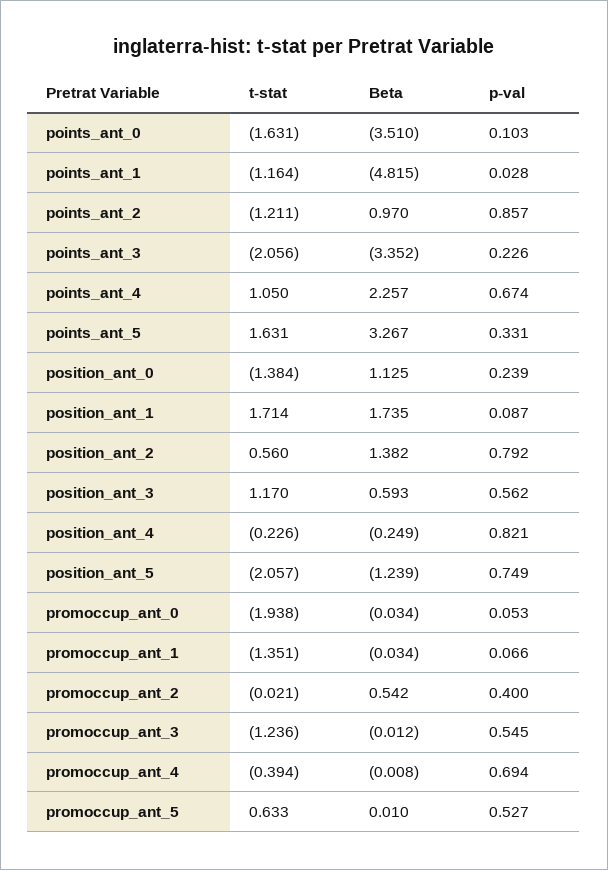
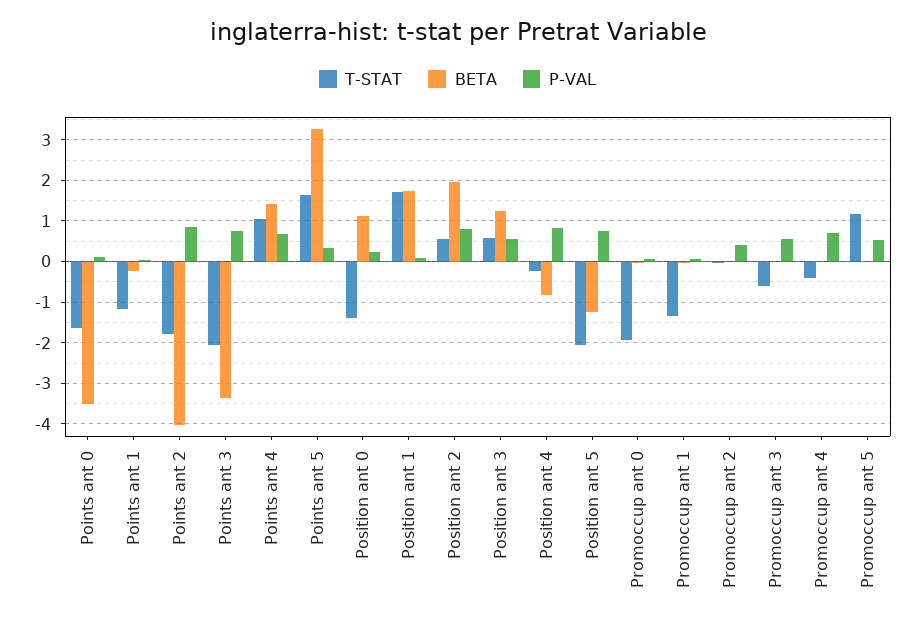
  {
    "t-stat": {
      "points_ant_0": -1.631,
      "points_ant_1": -1.164,
-     "points_ant_2": -1.211,
+     "points_ant_2": -1.8,
      "points_ant_3": -2.056,
      "points_ant_4": 1.05,
      "points_ant_5": 1.631,
      "position_ant_0": -1.384,
      "position_ant_1": 1.714,
      "position_ant_2": 0.56,
-     "position_ant_3": 1.17,
+     "position_ant_3": 0.6,
      "position_ant_4": -0.226,
      "position_ant_5": -2.057,
      "promoccup_ant_0": -1.938,
      "promoccup_ant_1": -1.351,
      "promoccup_ant_2": -0.021,
-     "promoccup_ant_3": -1.236,
+     "promoccup_ant_3": -0.6,
      "promoccup_ant_4": -0.394,
-     "promoccup_ant_5": 0.633
+     "promoccup_ant_5": 1.2
    },
    "Beta": {
      "points_ant_0": -3.51,
-     "points_ant_1": -4.815,
+     "points_ant_1": -0.2,
-     "points_ant_2": 0.97,
+     "points_ant_2": -4,
      "points_ant_3": -3.352,
-     "points_ant_4": 2.257,
+     "points_ant_4": 1.4,
      "points_ant_5": 3.267,
      "position_ant_0": 1.125,
      "position_ant_1": 1.735,
-     "position_ant_2": 1.382,
+     "position_ant_2": 2,
-     "position_ant_3": 0.593,
+     "position_ant_3": 1.2,
-     "position_ant_4": -0.249,
+     "position_ant_4": -0.8,
      "position_ant_5": -1.239,
      "promoccup_ant_0": -0.034,
      "promoccup_ant_1": -0.034,
-     "promoccup_ant_2": 0.542,
+     "promoccup_ant_2": 0,
      "promoccup_ant_3": -0.012,
      "promoccup_ant_4": -0.008,
      "promoccup_ant_5": 0.01
    },
    "p-val": {
      "points_ant_0": 0.103,
      "points_ant_1": 0.028,
      "points_ant_2": 0.857,
-     "points_ant_3": 0.226,
+     "points_ant_3": 0.8,
      "points_ant_4": 0.674,
      "points_ant_5": 0.331,
      "position_ant_0": 0.239,
      "position_ant_1": 0.087,
      "position_ant_2": 0.792,
      "position_ant_3": 0.562,
      "position_ant_4": 0.821,
      "position_ant_5": 0.749,
      "promoccup_ant_0": 0.053,
      "promoccup_ant_1": 0.066,
      "promoccup_ant_2": 0.4,
      "promoccup_ant_3": 0.545,
      "promoccup_ant_4": 0.694,
      "promoccup_ant_5": 0.527
    }
  }

